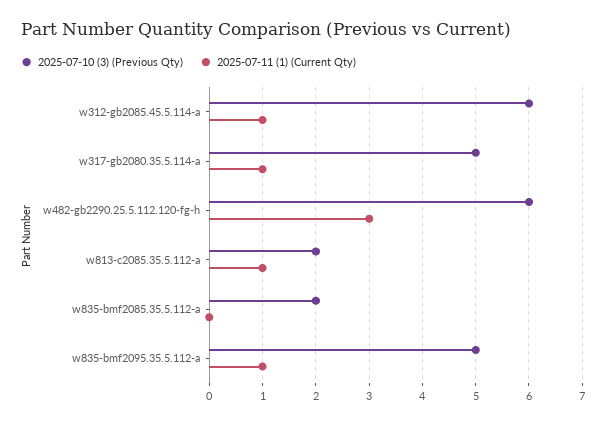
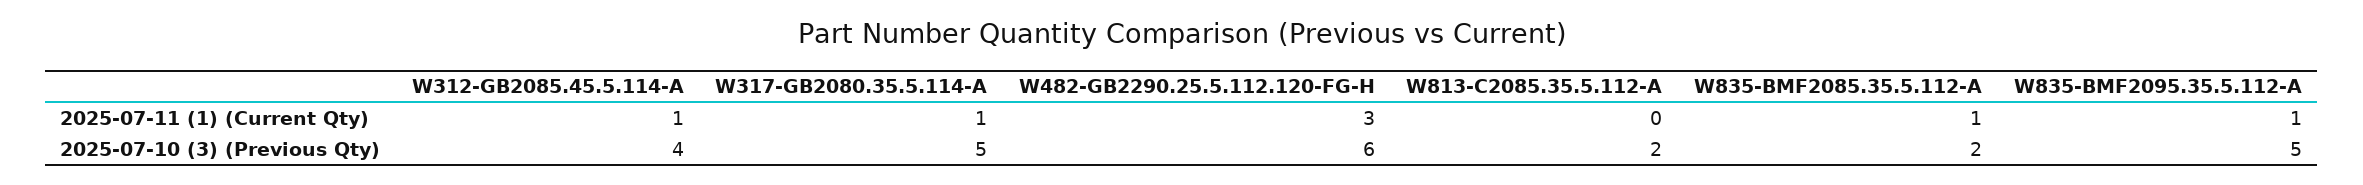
  {
    "2025-07-10 (3) (Previous Qty)": {
-     "w312-gb2085.45.5.114-a": 6,
+     "w312-gb2085.45.5.114-a": 4,
      "w317-gb2080.35.5.114-a": 5,
      "w482-gb2290.25.5.112.120-fg-h": 6,
      "w813-c2085.35.5.112-a": 2,
      "w835-bmf2085.35.5.112-a": 2,
      "w835-bmf2095.35.5.112-a": 5
    },
    "2025-07-11 (1) (Current Qty)": {
      "w312-gb2085.45.5.114-a": 1,
      "w317-gb2080.35.5.114-a": 1,
      "w482-gb2290.25.5.112.120-fg-h": 3,
-     "w813-c2085.35.5.112-a": 1,
+     "w813-c2085.35.5.112-a": 0,
-     "w835-bmf2085.35.5.112-a": 0,
+     "w835-bmf2085.35.5.112-a": 1,
      "w835-bmf2095.35.5.112-a": 1
    }
  }

